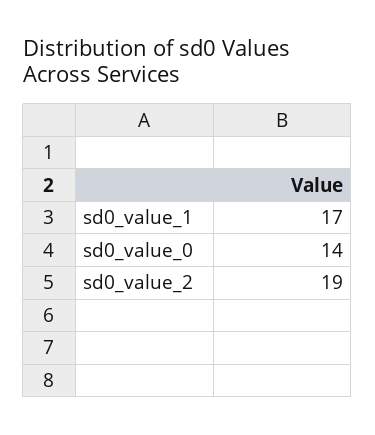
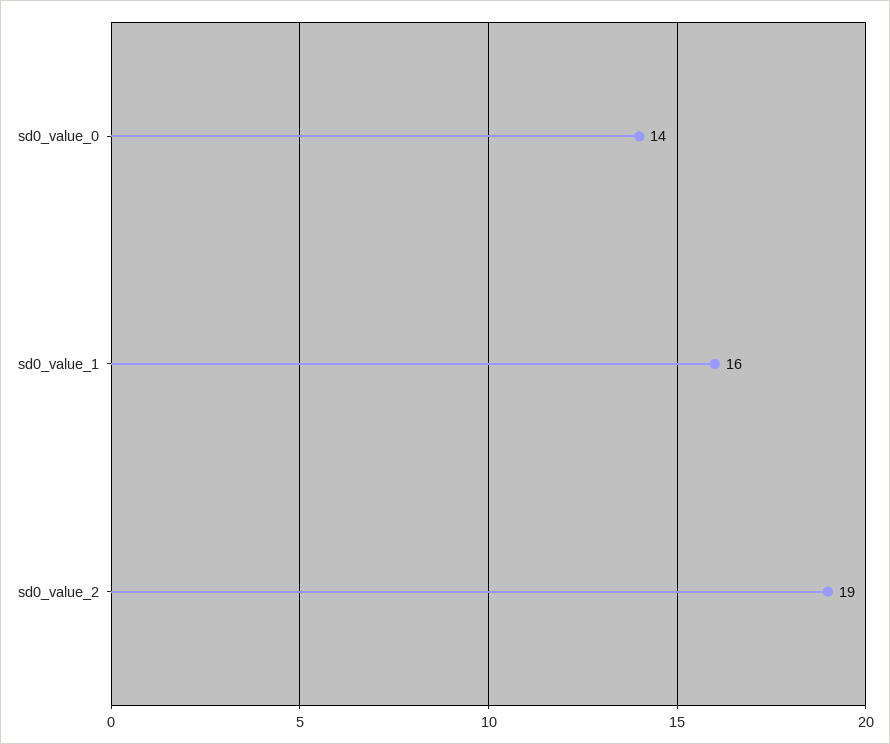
  {
-   "sd0_value_1": 17,
+   "sd0_value_1": 16,
    "sd0_value_0": 14,
    "sd0_value_2": 19
  }

